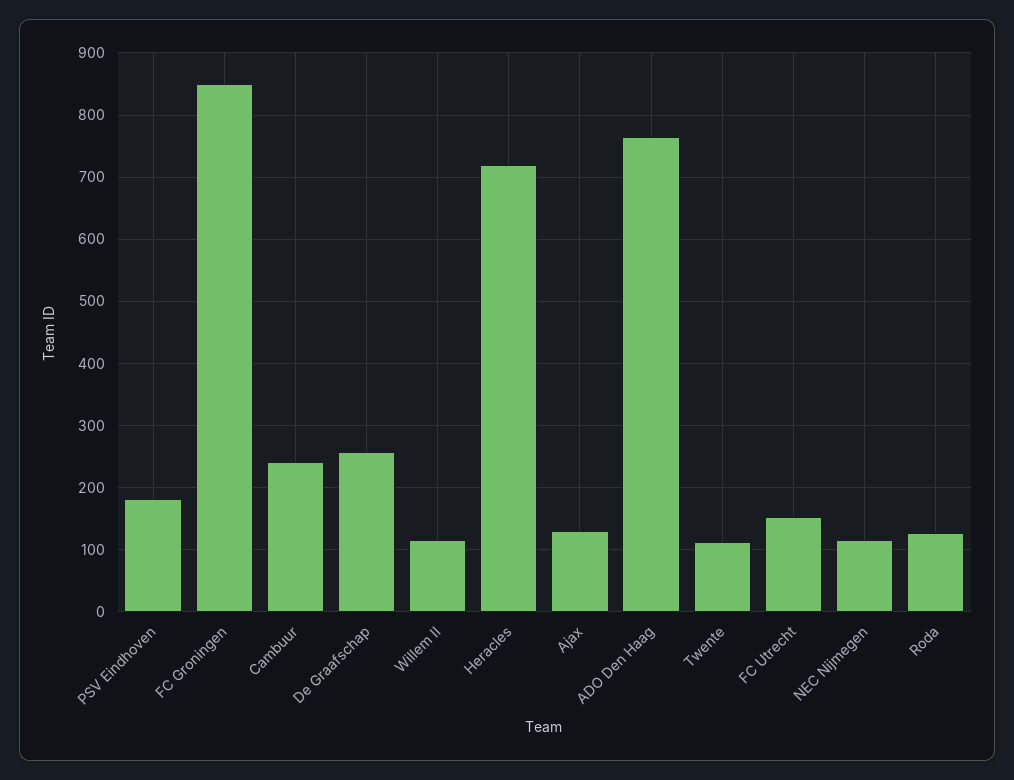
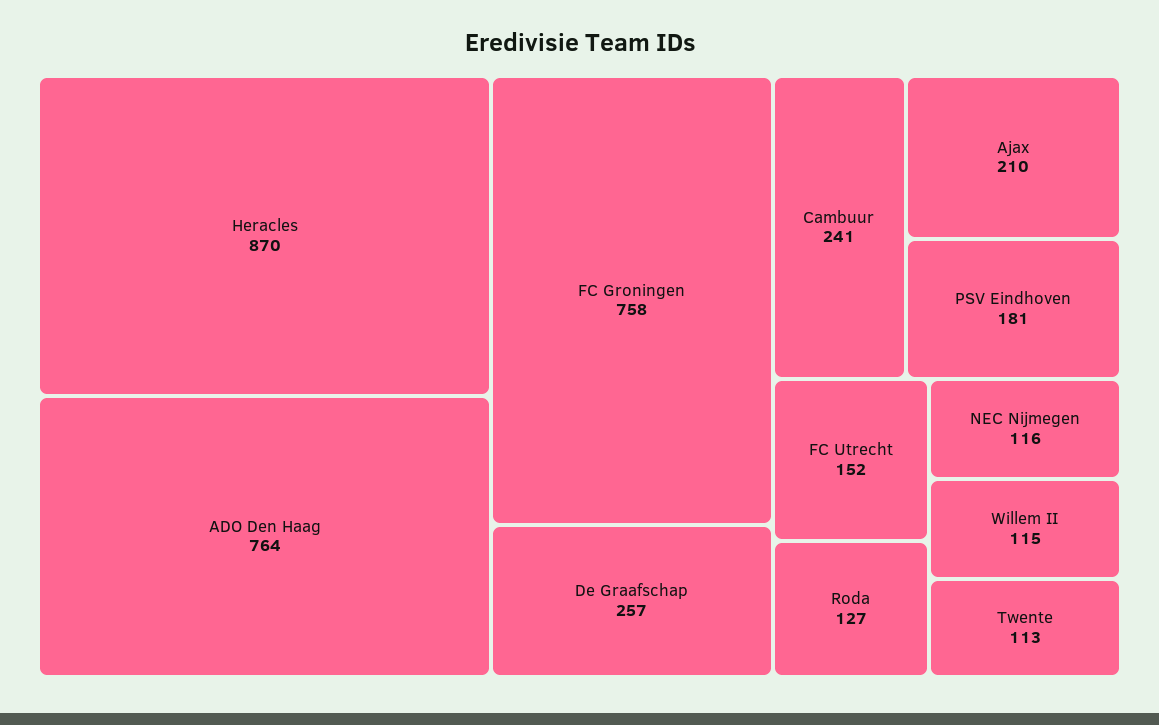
  {
    "PSV Eindhoven": 181,
-   "FC Groningen": 850,
+   "FC Groningen": 758,
    "Cambuur": 241,
    "De Graafschap": 257,
    "Willem II": 115,
-   "Heracles": 720,
+   "Heracles": 870,
-   "Ajax": 130,
+   "Ajax": 210,
    "ADO Den Haag": 764,
    "Twente": 113,
    "FC Utrecht": 152,
    "NEC Nijmegen": 116,
    "Roda": 127
  }

